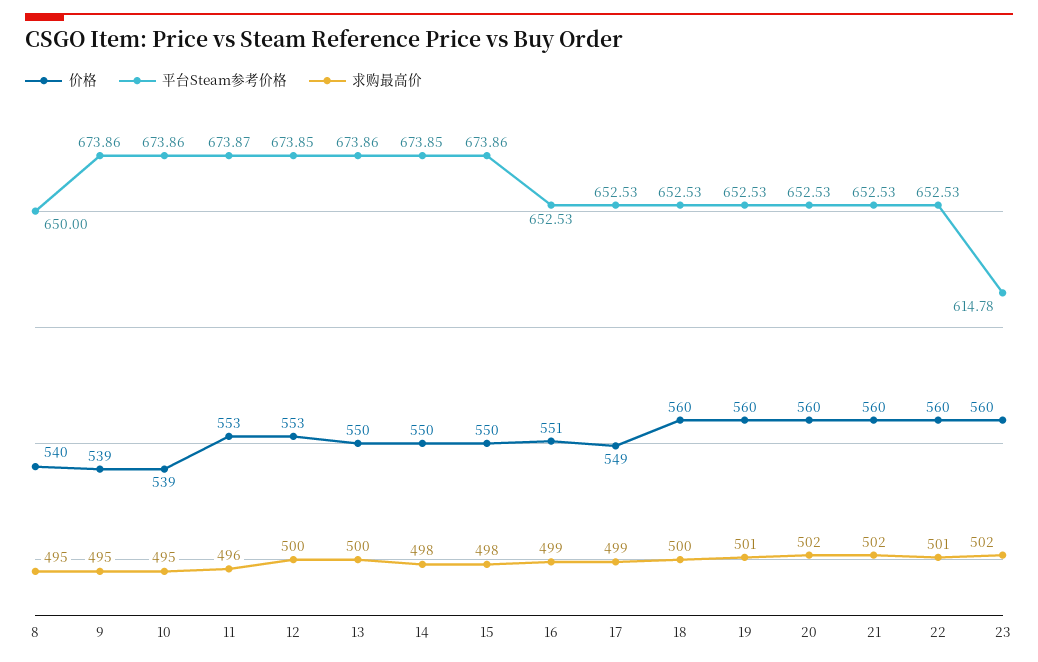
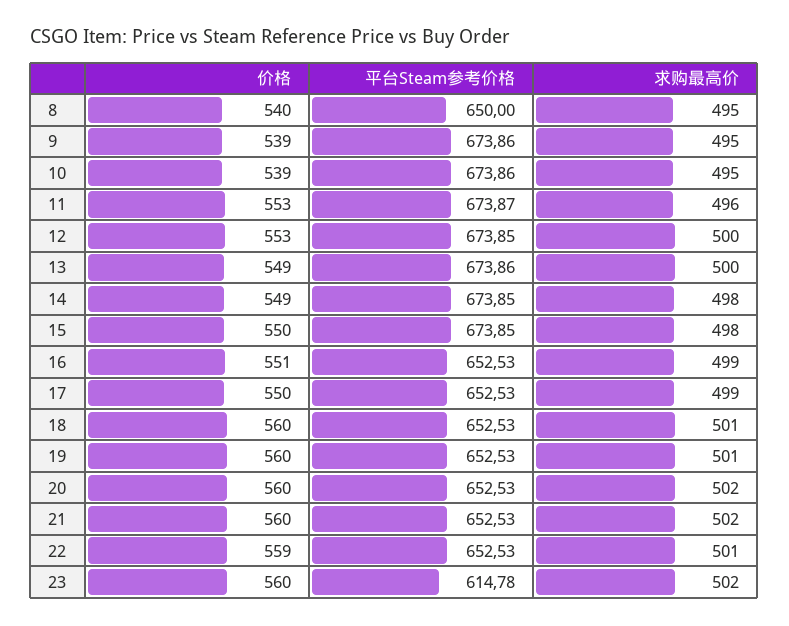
  {
    "价格": {
      "8": 540,
      "9": 539,
      "10": 539,
      "11": 553,
      "12": 553,
-     "13": 550,
+     "13": 549,
-     "14": 550,
+     "14": 549,
      "15": 550,
      "16": 551,
-     "17": 549,
+     "17": 550,
      "18": 560,
      "19": 560,
      "20": 560,
      "21": 560,
-     "22": 560,
+     "22": 559,
      "23": 560
    },
    "平台Steam参考价格": {
      "8": 650,
      "9": 673.86,
      "10": 673.86,
      "11": 673.87,
      "12": 673.85,
      "13": 673.86,
      "14": 673.85,
-     "15": 673.86,
+     "15": 673.85,
      "16": 652.53,
      "17": 652.53,
      "18": 652.53,
      "19": 652.53,
      "20": 652.53,
      "21": 652.53,
      "22": 652.53,
      "23": 614.78
    },
    "求购最高价": {
      "8": 495,
      "9": 495,
      "10": 495,
      "11": 496,
      "12": 500,
      "13": 500,
      "14": 498,
      "15": 498,
      "16": 499,
      "17": 499,
-     "18": 500,
+     "18": 501,
      "19": 501,
      "20": 502,
      "21": 502,
      "22": 501,
      "23": 502
    }
  }

